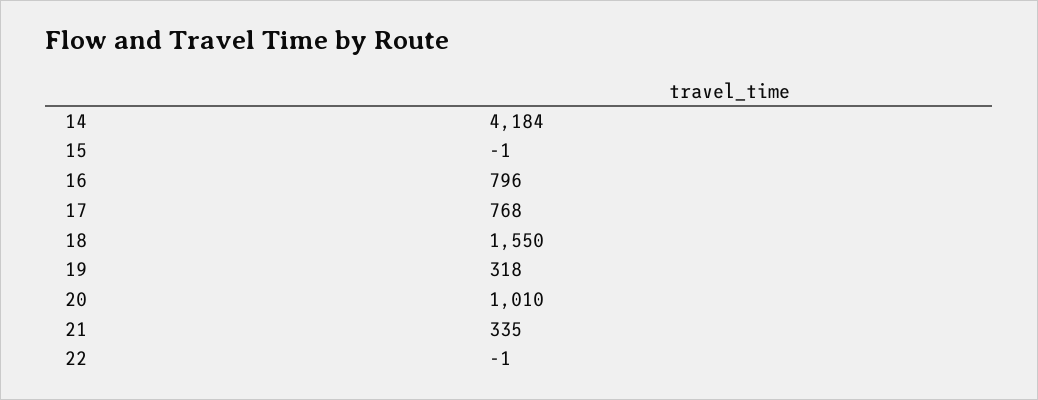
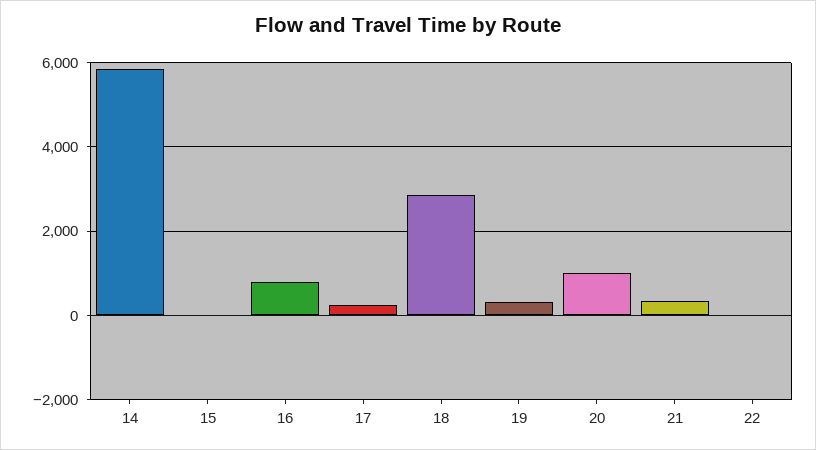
  {
-   "14": 4184,
+   "14": 5800,
    "15": -1,
    "16": 796,
-   "17": 768,
+   "17": 200,
-   "18": 1550,
+   "18": 2800,
    "19": 318,
    "20": 1010,
    "21": 335,
    "22": -1
  }

